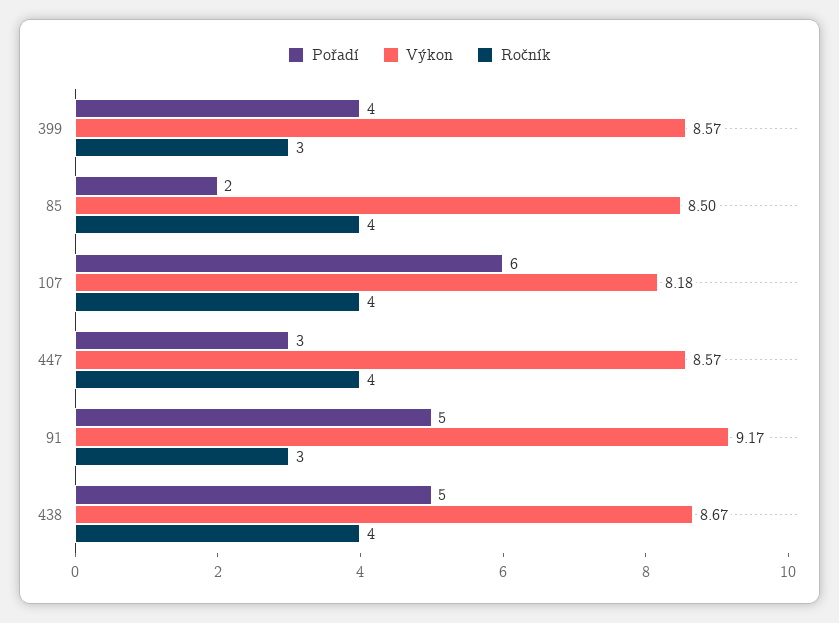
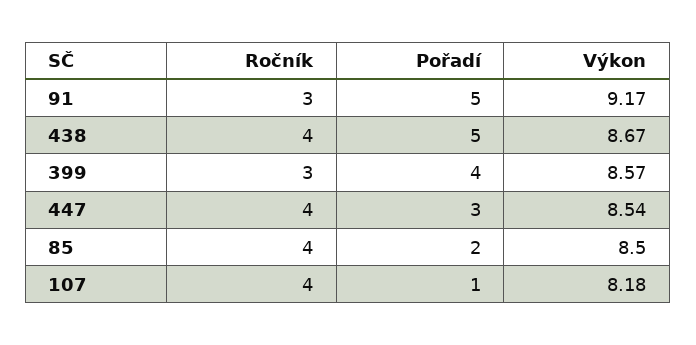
  {
    "Pořadí": {
      "399": 4,
      "85": 2,
-     "107": 6,
+     "107": 1,
      "447": 3,
      "91": 5,
      "438": 5
    },
    "Výkon": {
      "399": 8.57,
      "85": 8.5,
      "107": 8.18,
-     "447": 8.57,
+     "447": 8.54,
      "91": 9.17,
      "438": 8.67
    },
    "Ročník": {
      "399": 3,
      "85": 4,
      "107": 4,
      "447": 4,
      "91": 3,
      "438": 4
    }
  }

